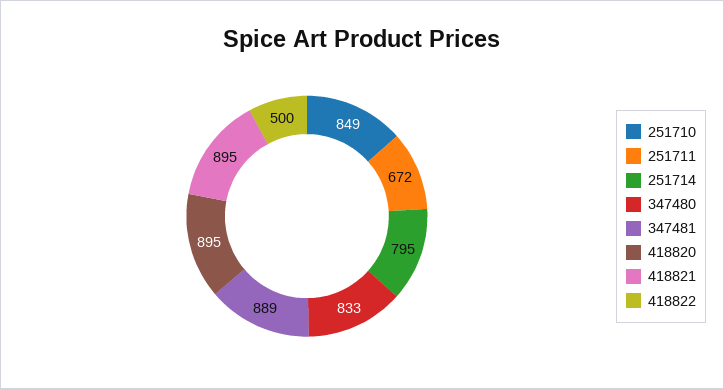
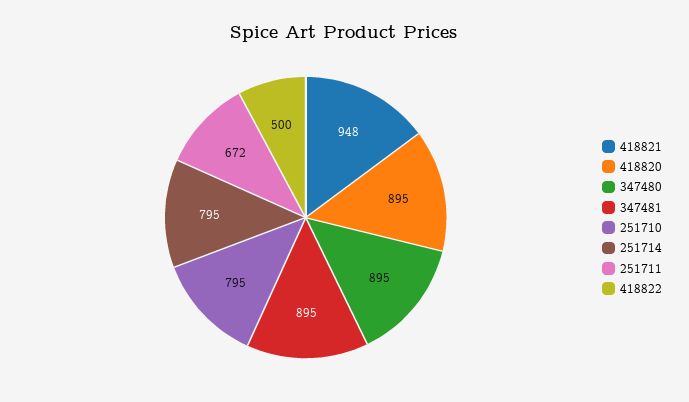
  {
-   "251710": 849,
+   "251710": 795,
    "251711": 672,
    "251714": 795,
-   "347480": 833,
+   "347480": 895,
-   "347481": 889,
+   "347481": 895,
    "418820": 895,
-   "418821": 895,
+   "418821": 948,
    "418822": 500
  }

